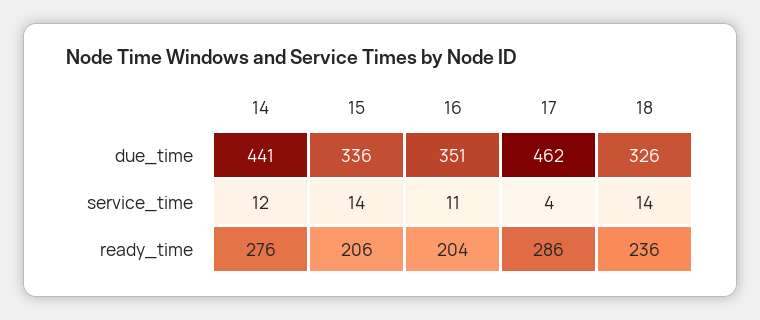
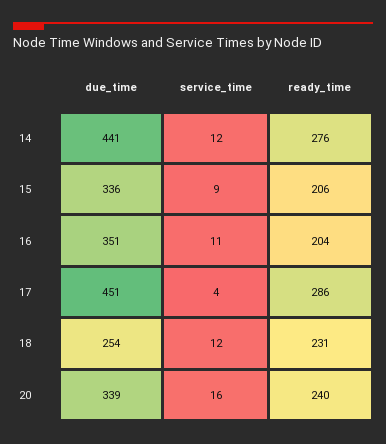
  {
    "14": {
      "due_time": 441,
      "service_time": 12,
      "ready_time": 276
    },
    "15": {
      "due_time": 336,
-     "service_time": 14,
+     "service_time": 9,
      "ready_time": 206
    },
    "16": {
      "due_time": 351,
      "service_time": 11,
      "ready_time": 204
    },
    "17": {
-     "due_time": 462,
+     "due_time": 451,
      "service_time": 4,
      "ready_time": 286
    },
    "18": {
-     "due_time": 326,
+     "due_time": 254,
-     "service_time": 14,
+     "service_time": 12,
-     "ready_time": 236
+     "ready_time": 231
-   }
+   },
+   "20": {
+     "due_time": 339,
+     "service_time": 16,
+     "ready_time": 240
+   }
  }

